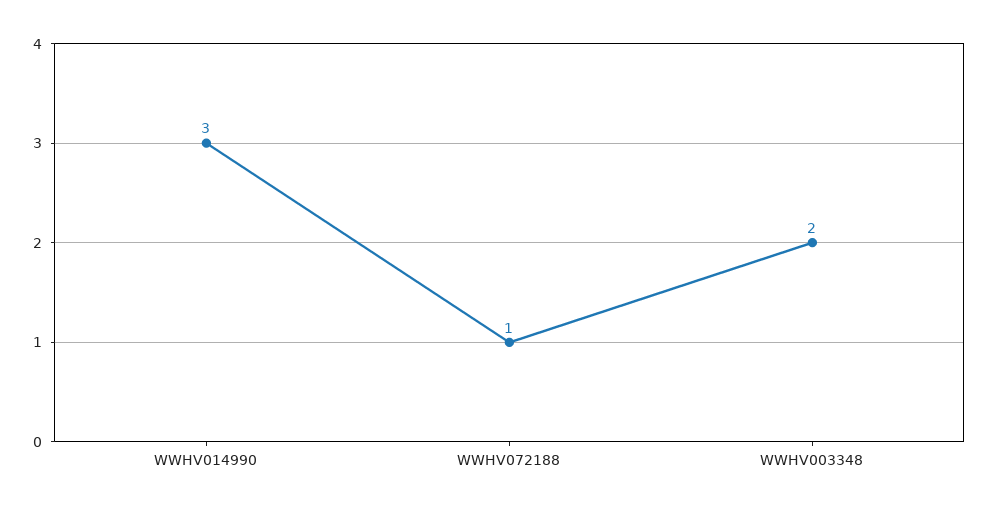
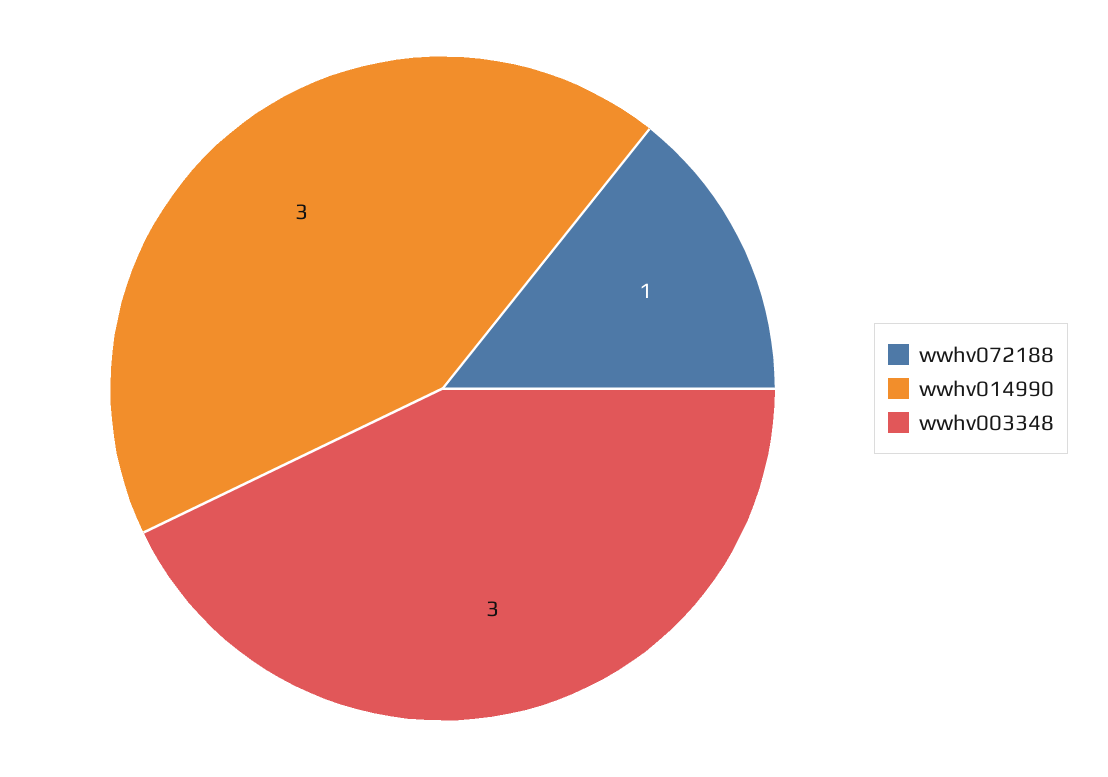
  {
    "WWHV014990": 3,
    "WWHV072188": 1,
-   "WWHV003348": 2
+   "WWHV003348": 3
  }

